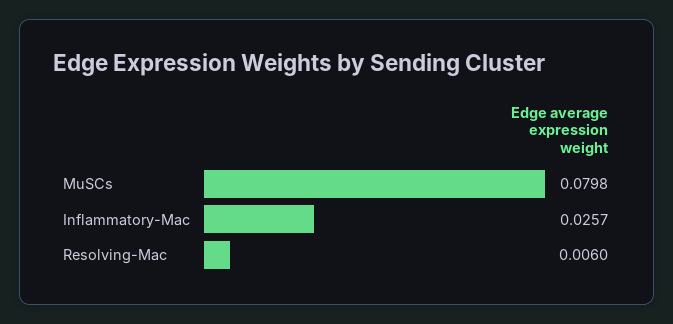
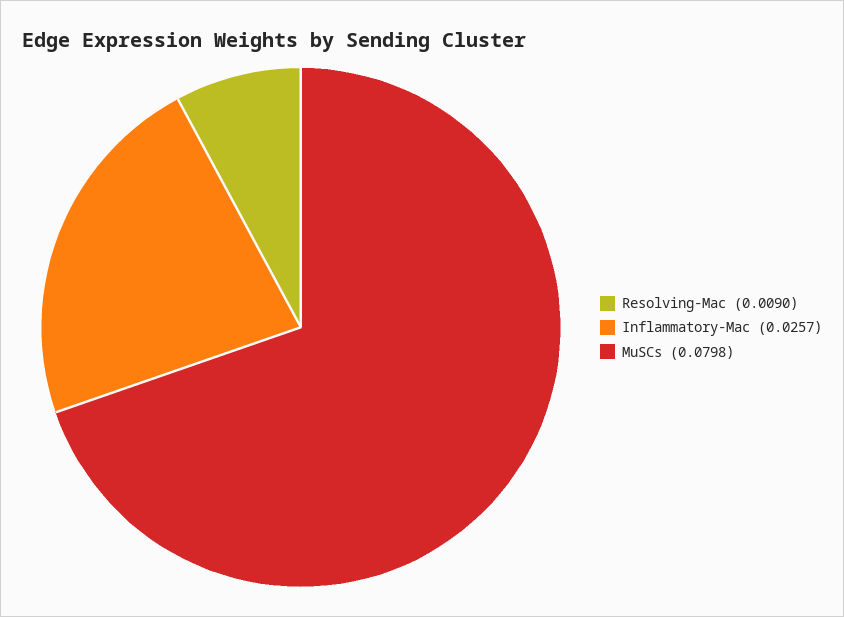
  {
    "MuSCs": 0.0798,
    "Inflammatory-Mac": 0.0257,
-   "Resolving-Mac": 0.006
+   "Resolving-Mac": 0.009
  }

